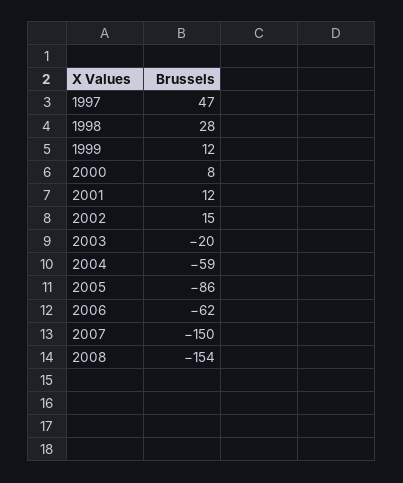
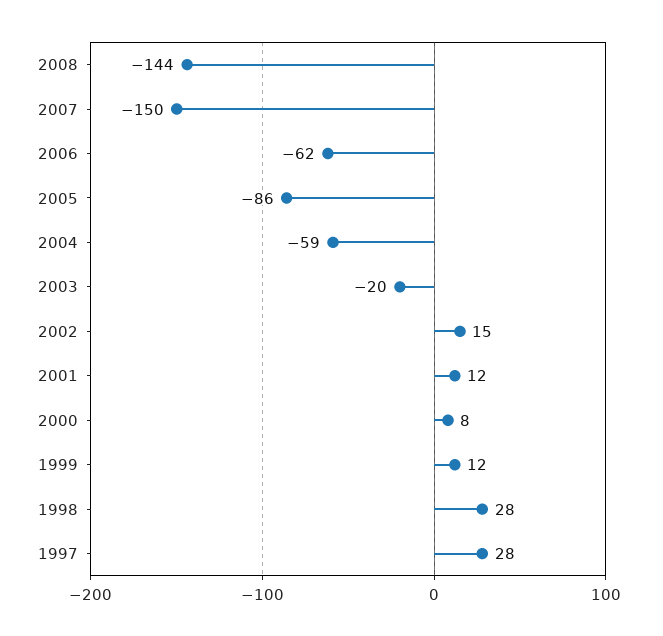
  {
-   "1997": 47,
+   "1997": 28,
    "1998": 28,
    "1999": 12,
    "2000": 8,
    "2001": 12,
    "2002": 15,
    "2003": -20,
    "2004": -59,
    "2005": -86,
    "2006": -62,
    "2007": -150,
-   "2008": -154
+   "2008": -144
  }

